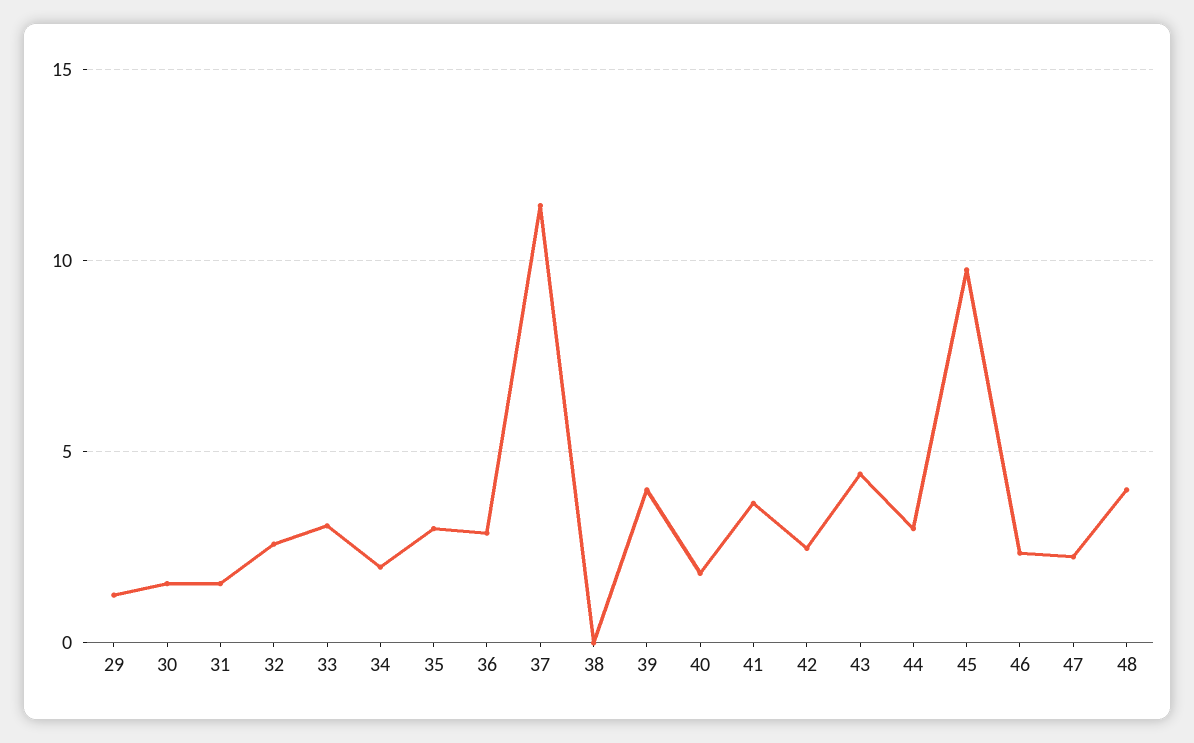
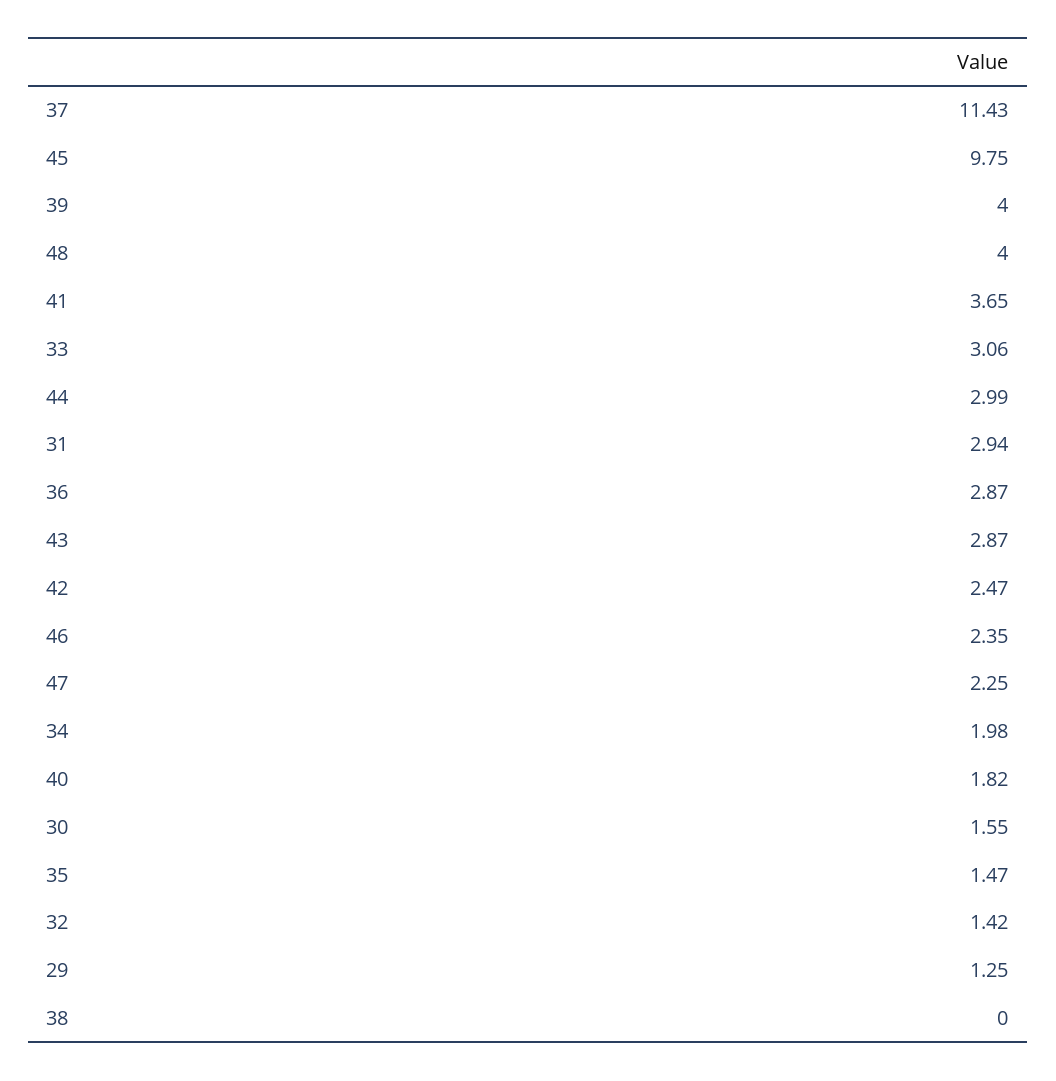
  {
    "29": 1.25,
    "30": 1.55,
-   "31": 1.5,
+   "31": 2.94,
-   "32": 2.5,
+   "32": 1.42,
    "33": 3.06,
    "34": 1.98,
-   "35": 3,
+   "35": 1.47,
    "36": 2.87,
    "37": 11.43,
    "38": 0,
    "39": 4,
    "40": 1.82,
    "41": 3.65,
    "42": 2.47,
-   "43": 4.5,
+   "43": 2.87,
    "44": 2.99,
    "45": 9.75,
    "46": 2.35,
    "47": 2.25,
    "48": 4
  }

